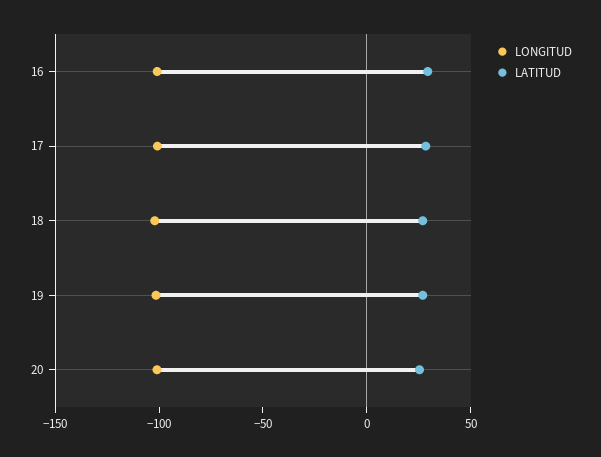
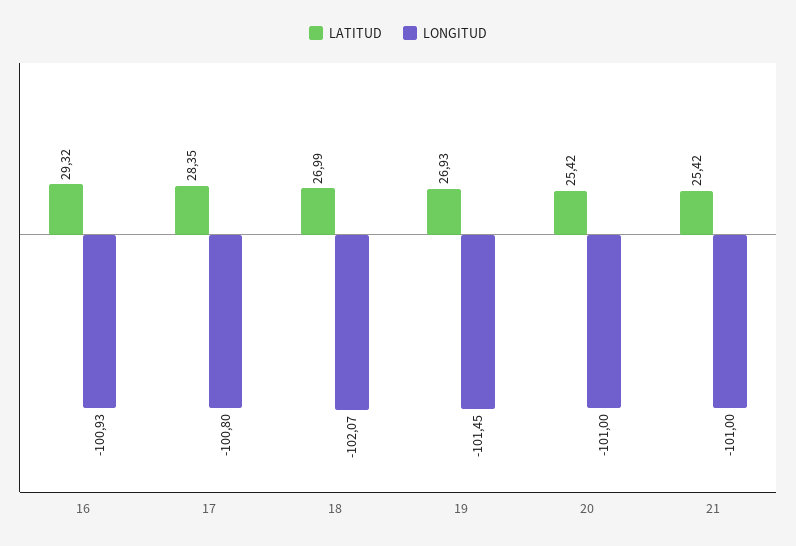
  {
    "LONGITUD": {
      "16": -100.93,
      "17": -100.8,
      "18": -102.07,
      "19": -101.45,
-     "20": -101
+     "20": -101,
+     "21": -101
    },
    "LATITUD": {
      "16": 29.32,
      "17": 28.35,
      "18": 26.99,
      "19": 26.93,
-     "20": 25.42
+     "20": 25.42,
+     "21": 25.42
    }
  }

